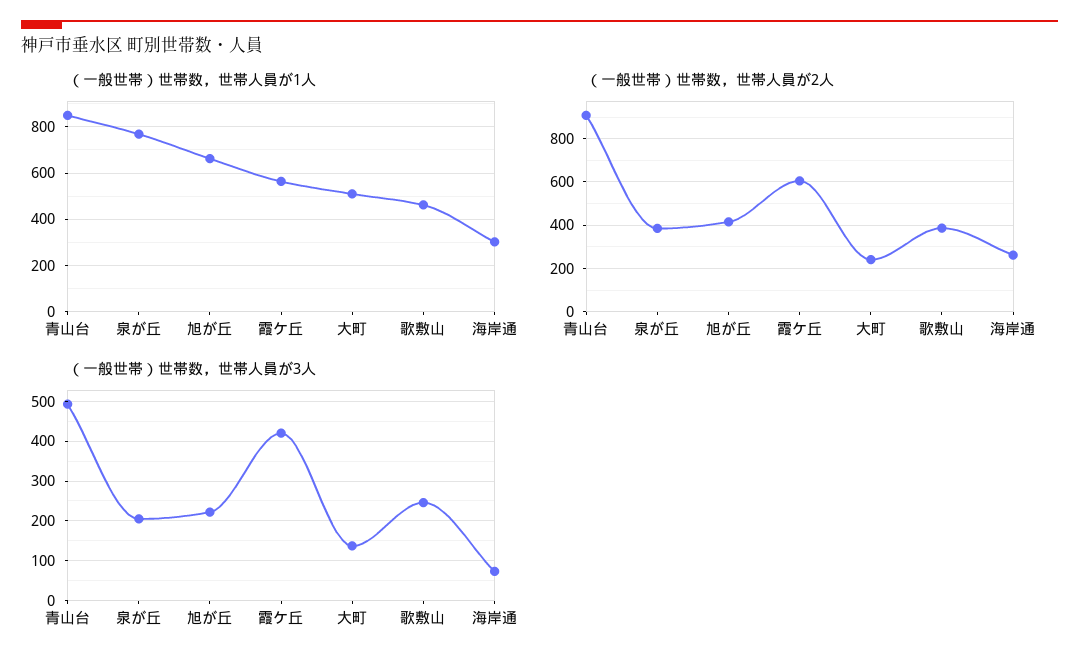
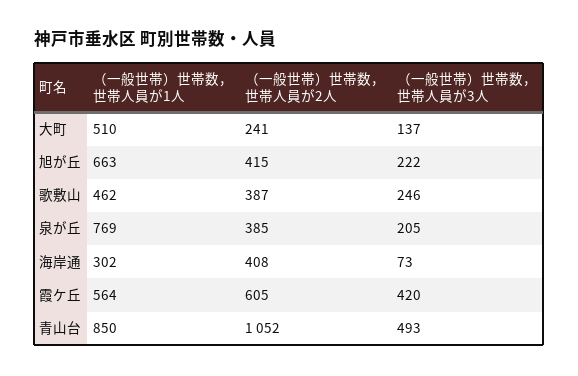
  {
    "（一般世帯）世帯数，世帯人員が1人": {
      "青山台": 850,
      "泉が丘": 769,
      "旭が丘": 663,
      "霞ケ丘": 564,
      "大町": 510,
      "歌敷山": 462,
      "海岸通": 302
    },
    "（一般世帯）世帯数，世帯人員が2人": {
-     "青山台": 900,
+     "青山台": 1052,
      "泉が丘": 385,
      "旭が丘": 415,
      "霞ケ丘": 605,
      "大町": 241,
      "歌敷山": 387,
-     "海岸通": 250
+     "海岸通": 408
    },
    "（一般世帯）世帯数，世帯人員が3人": {
      "青山台": 493,
      "泉が丘": 205,
      "旭が丘": 222,
      "霞ケ丘": 420,
      "大町": 137,
      "歌敷山": 246,
      "海岸通": 73
    }
  }

